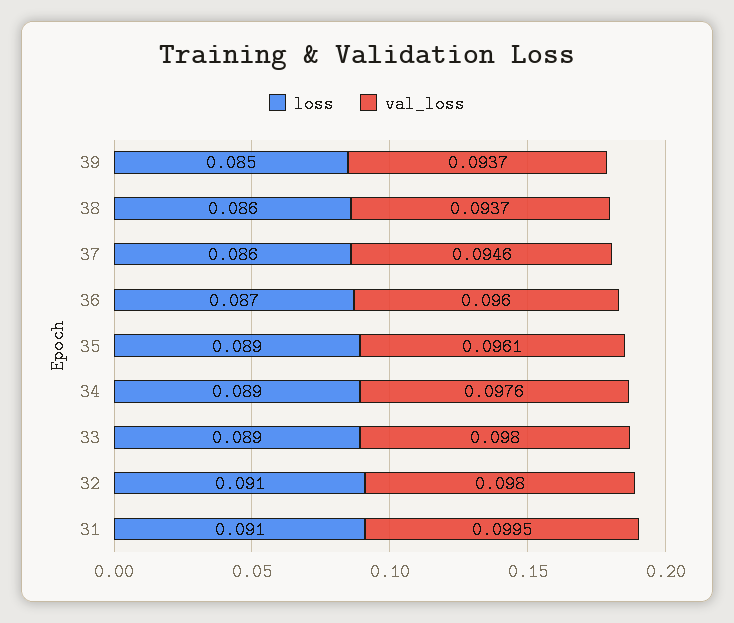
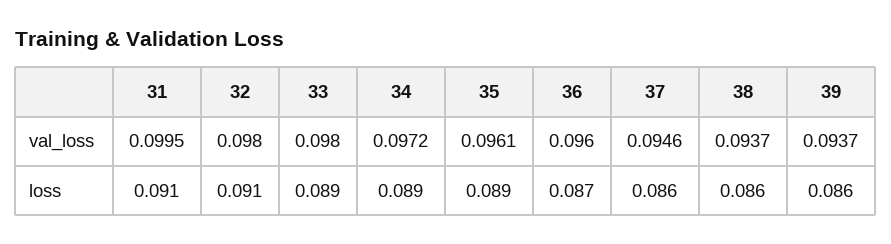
  {
    "loss": {
-     "39": 0.085,
+     "39": 0.086,
      "38": 0.086,
      "37": 0.086,
      "36": 0.087,
      "35": 0.089,
      "34": 0.089,
      "33": 0.089,
      "32": 0.091,
      "31": 0.091
    },
    "val_loss": {
      "39": 0.0937,
      "38": 0.0937,
      "37": 0.0946,
      "36": 0.096,
      "35": 0.0961,
-     "34": 0.0976,
+     "34": 0.0972,
      "33": 0.098,
      "32": 0.098,
      "31": 0.0995
    }
  }

